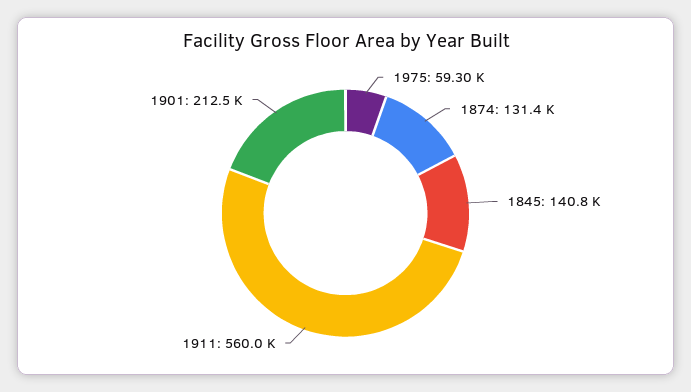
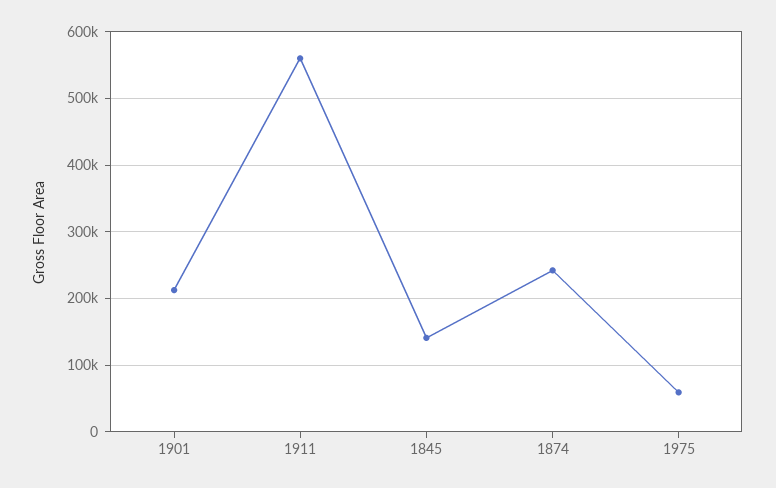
  {
    "1975": 59300,
-   "1874": 131400,
+   "1874": 240000,
    "1845": 140800,
    "1911": 560000,
    "1901": 212500
  }

